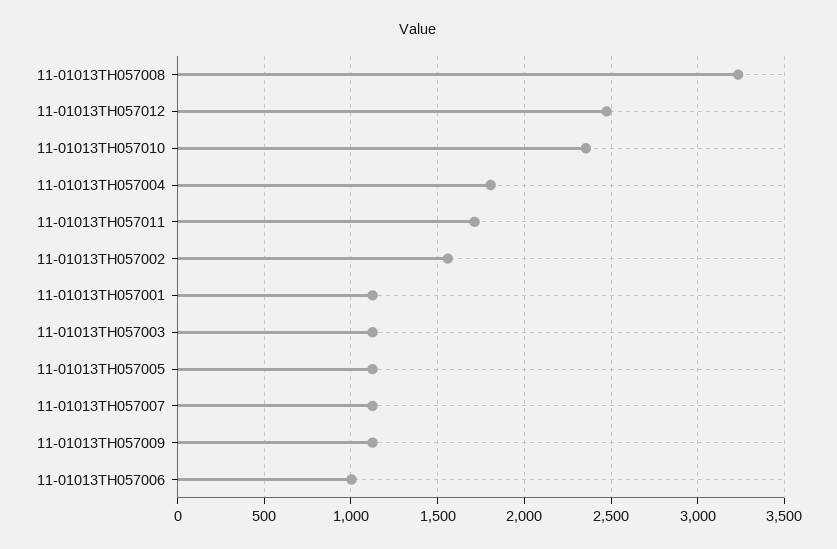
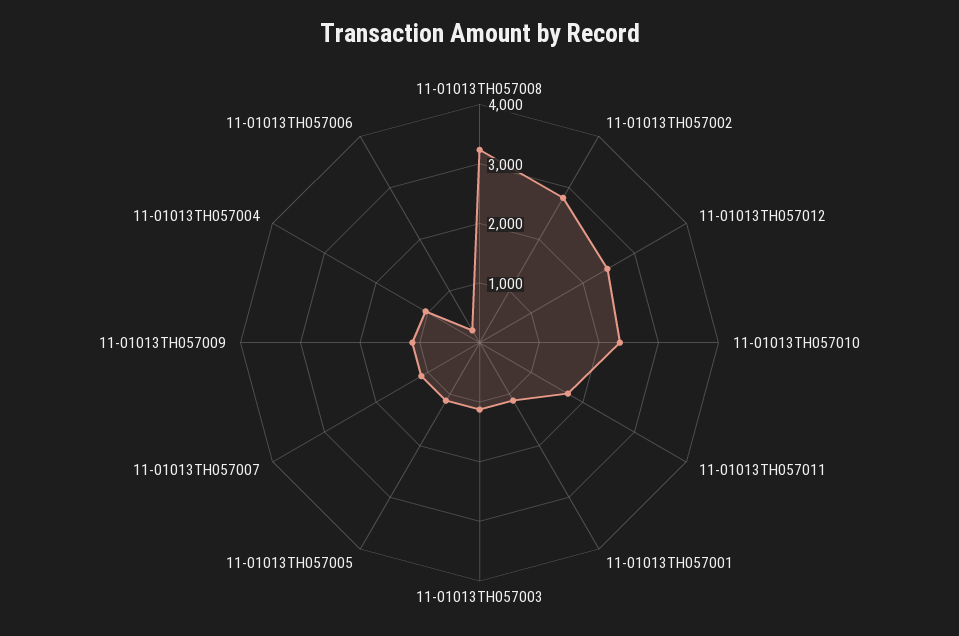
  {
    "11-01013TH057008": 3250,
    "11-01013TH057012": 2450,
    "11-01013TH057010": 2350,
-   "11-01013TH057004": 1800,
+   "11-01013TH057004": 1000,
    "11-01013TH057011": 1700,
-   "11-01013TH057002": 1550,
+   "11-01013TH057002": 2800,
    "11-01013TH057001": 1100,
    "11-01013TH057003": 1100,
    "11-01013TH057005": 1100,
    "11-01013TH057007": 1100,
    "11-01013TH057009": 1100,
-   "11-01013TH057006": 1000
+   "11-01013TH057006": 200
  }

